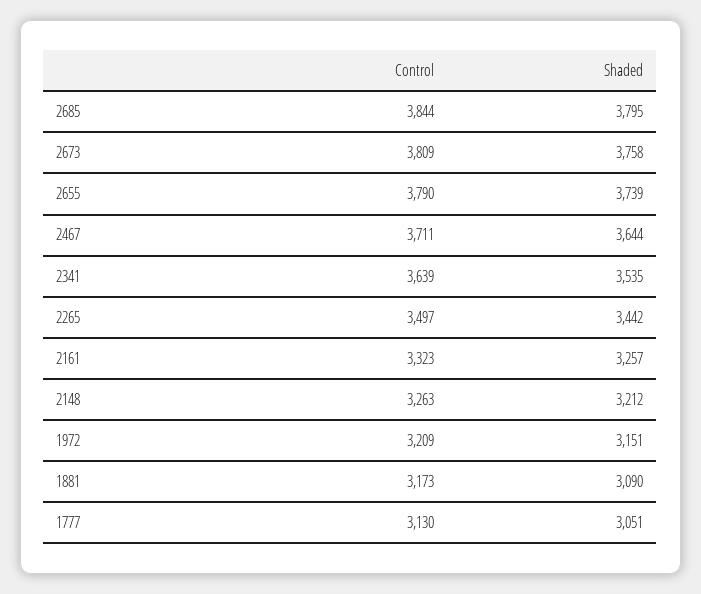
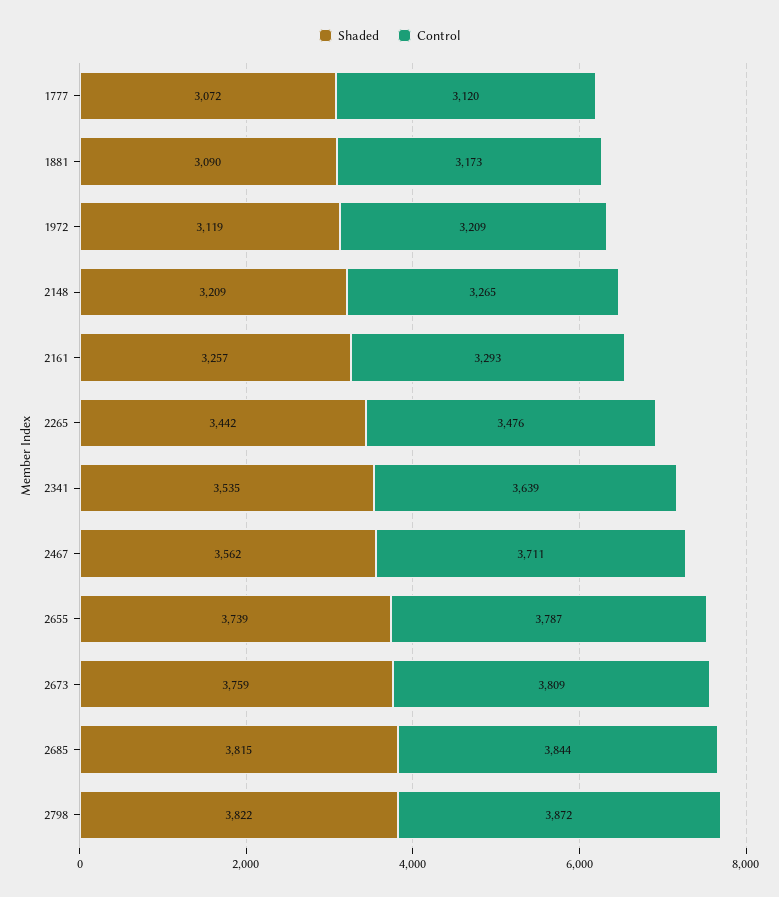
  {
    "Control": {
      "2685": 3844,
      "2673": 3809,
-     "2655": 3790,
+     "2655": 3787,
      "2467": 3711,
      "2341": 3639,
-     "2265": 3497,
+     "2265": 3476,
-     "2161": 3323,
+     "2161": 3293,
-     "2148": 3263,
+     "2148": 3265,
      "1972": 3209,
      "1881": 3173,
-     "1777": 3130
+     "1777": 3120,
+     "2798": 3872
    },
    "Shaded": {
-     "2685": 3795,
+     "2685": 3815,
-     "2673": 3758,
+     "2673": 3759,
      "2655": 3739,
-     "2467": 3644,
+     "2467": 3562,
      "2341": 3535,
      "2265": 3442,
      "2161": 3257,
-     "2148": 3212,
+     "2148": 3209,
-     "1972": 3151,
+     "1972": 3119,
      "1881": 3090,
-     "1777": 3051
+     "1777": 3072,
+     "2798": 3822
    }
  }

